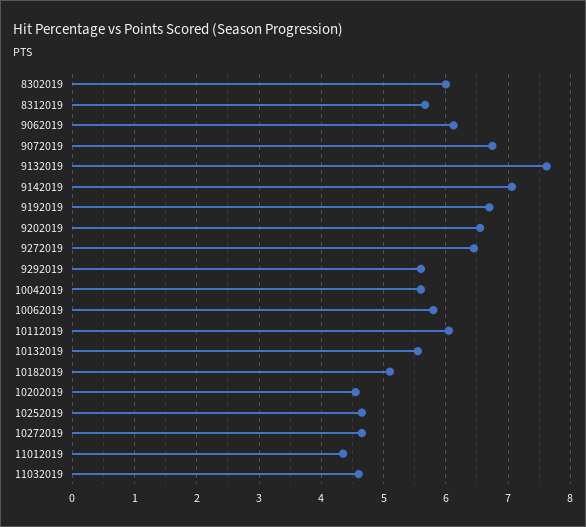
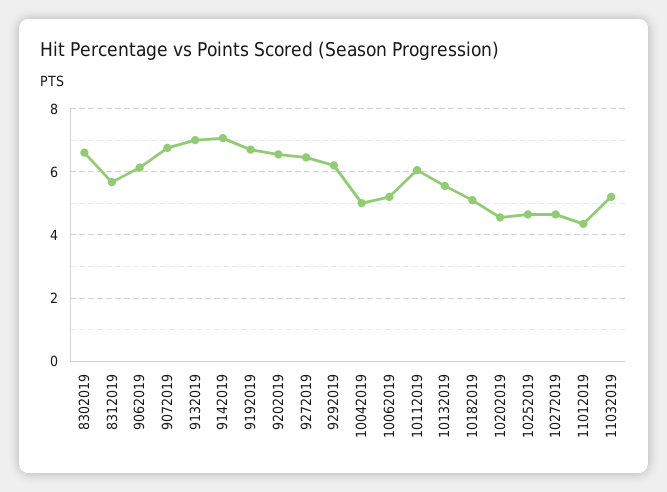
  {
-   "8302019": 6,
+   "8302019": 6.6,
    "8312019": 5.7,
    "9062019": 6.1,
    "9072019": 6.8,
-   "9132019": 7.6,
+   "9132019": 7,
    "9142019": 7.1,
    "9192019": 6.7,
    "9202019": 6.6,
    "9272019": 6.5,
-   "9292019": 5.6,
+   "9292019": 6.2,
-   "10042019": 5.6,
+   "10042019": 5,
-   "10062019": 5.8,
+   "10062019": 5.2,
    "10112019": 6.1,
    "10132019": 5.6,
    "10182019": 5.1,
    "10202019": 4.6,
    "10252019": 4.7,
    "10272019": 4.7,
    "11012019": 4.4,
-   "11032019": 4.6
+   "11032019": 5.2
  }

